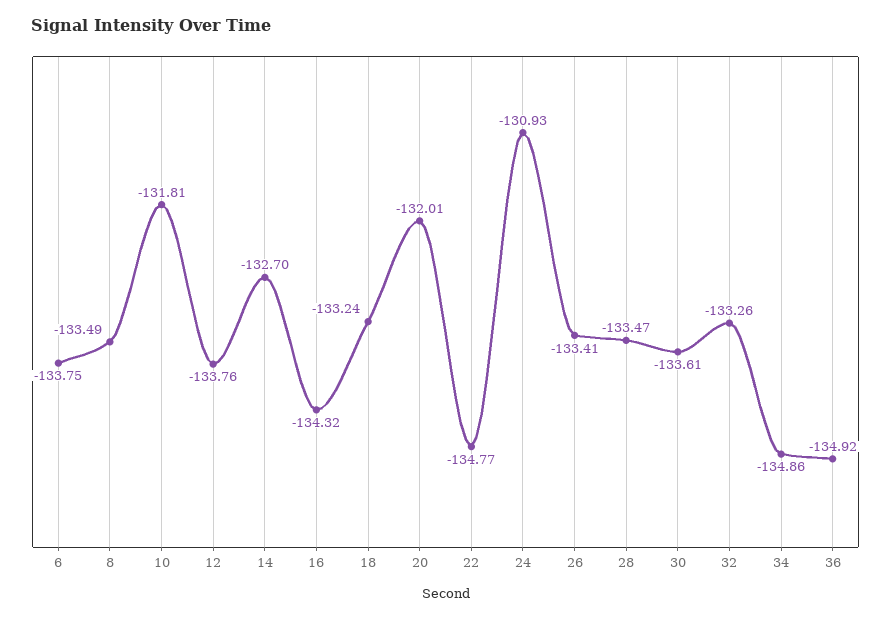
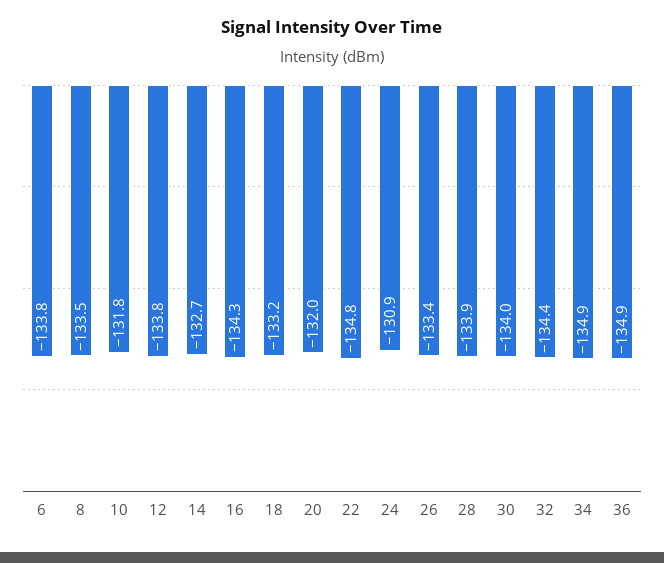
  {
    "6": -133.75,
    "8": -133.49,
    "10": -131.81,
    "12": -133.76,
    "14": -132.7,
    "16": -134.32,
    "18": -133.24,
    "20": -132.01,
    "22": -134.77,
    "24": -130.93,
    "26": -133.41,
-   "28": -133.47,
+   "28": -133.9,
-   "30": -133.61,
+   "30": -134,
-   "32": -133.26,
+   "32": -134.4,
    "34": -134.86,
    "36": -134.92
  }

